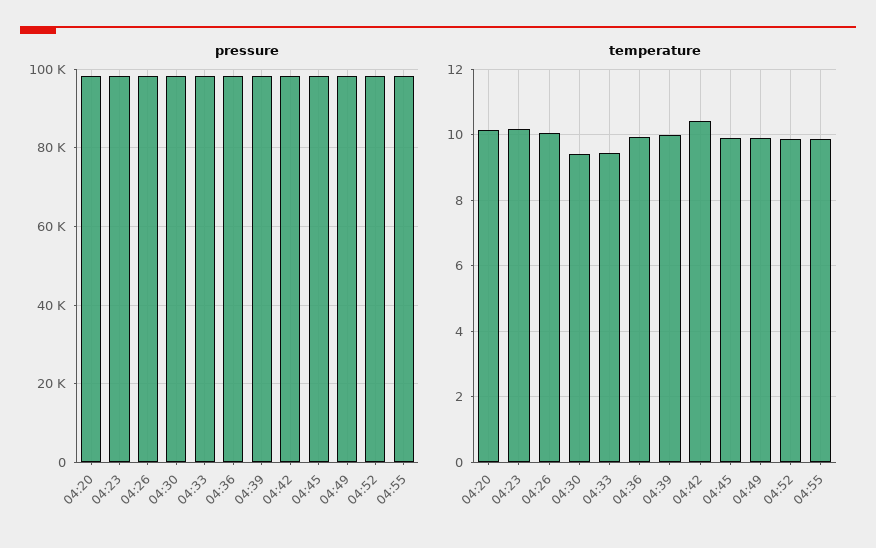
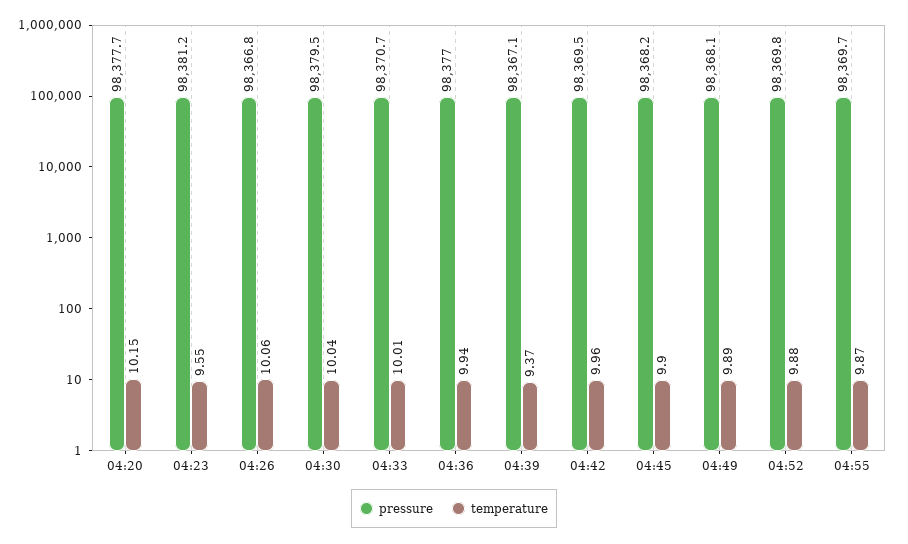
  {
    "pressure": {
      "04:20": 98377.7,
      "04:23": 98381.2,
      "04:26": 98366.8,
      "04:30": 98379.5,
      "04:33": 98370.7,
      "04:36": 98377,
      "04:39": 98367.1,
      "04:42": 98369.5,
      "04:45": 98368.2,
      "04:49": 98368.1,
      "04:52": 98369.8,
      "04:55": 98369.7
    },
    "temperature": {
      "04:20": 10.15,
-     "04:23": 10.2,
+     "04:23": 9.55,
      "04:26": 10.06,
-     "04:30": 9.4,
+     "04:30": 10.04,
-     "04:33": 9.4,
+     "04:33": 10.01,
      "04:36": 9.94,
-     "04:39": 10,
+     "04:39": 9.37,
-     "04:42": 10.4,
+     "04:42": 9.96,
      "04:45": 9.9,
      "04:49": 9.89,
      "04:52": 9.88,
      "04:55": 9.87
    }
  }

